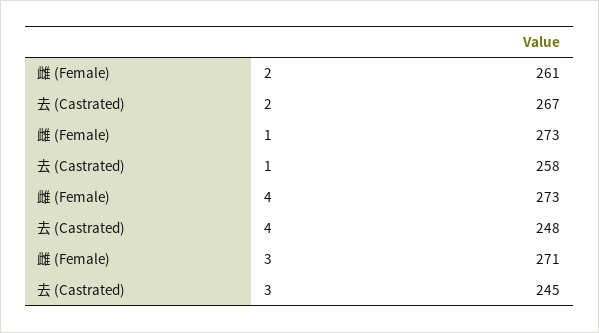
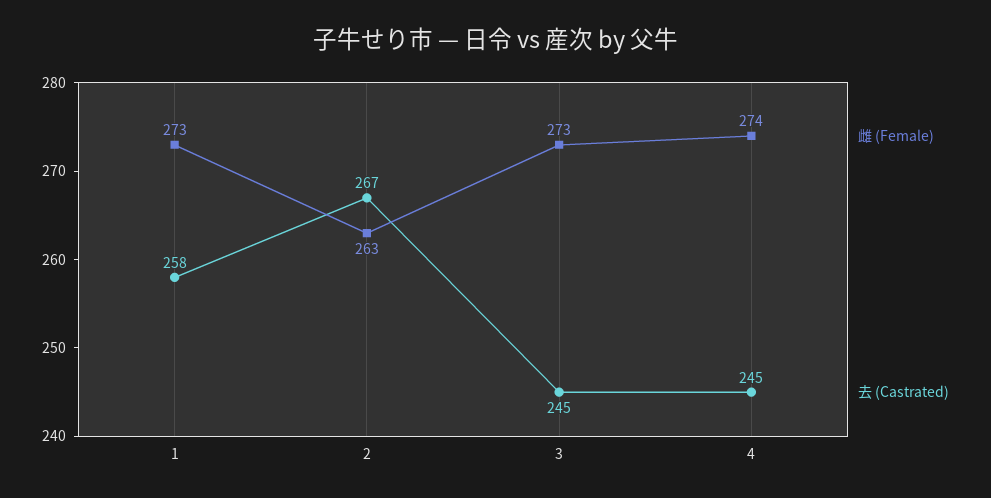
  {
    "雌 (Female)": {
-     "2": 261,
+     "2": 263,
      "1": 273,
-     "4": 273,
+     "4": 274,
-     "3": 271
+     "3": 273
    },
    "去 (Castrated)": {
      "2": 267,
      "1": 258,
-     "4": 248,
+     "4": 245,
      "3": 245
    }
  }

